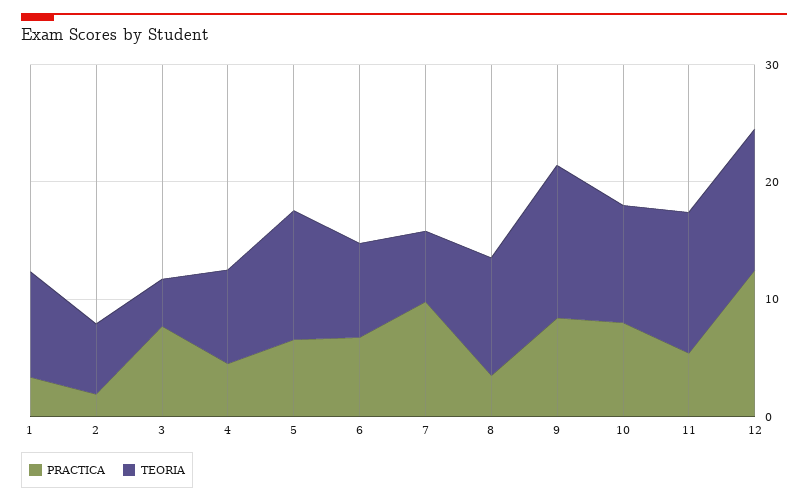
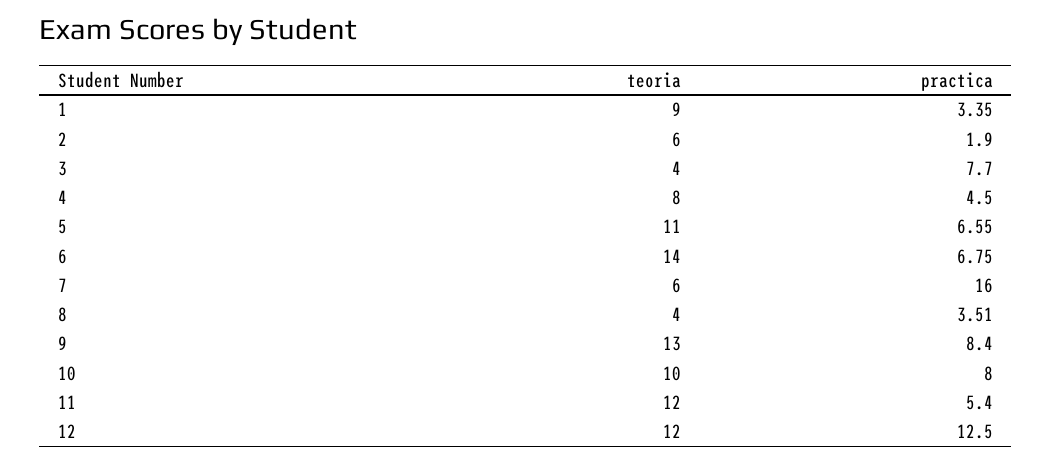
  {
    "PRACTICA": {
      "1": 3.35,
      "2": 1.9,
      "3": 7.7,
      "4": 4.5,
      "5": 6.55,
      "6": 6.75,
-     "7": 10,
+     "7": 16,
      "8": 3.51,
      "9": 8.4,
      "10": 8,
      "11": 5.4,
      "12": 12.5
    },
    "TEORIA": {
      "1": 9,
      "2": 6,
      "3": 4,
      "4": 8,
      "5": 11,
-     "6": 8,
+     "6": 14,
      "7": 6,
-     "8": 10,
+     "8": 4,
      "9": 13,
      "10": 10,
      "11": 12,
      "12": 12
    }
  }

